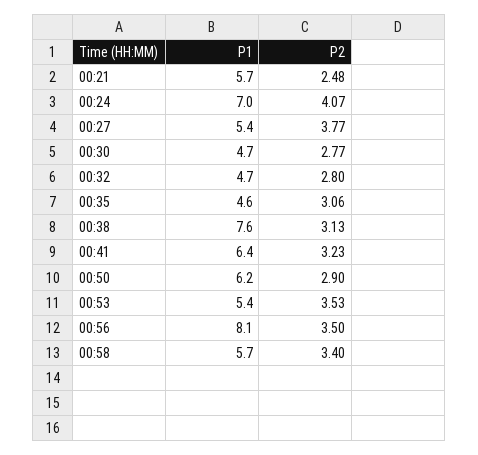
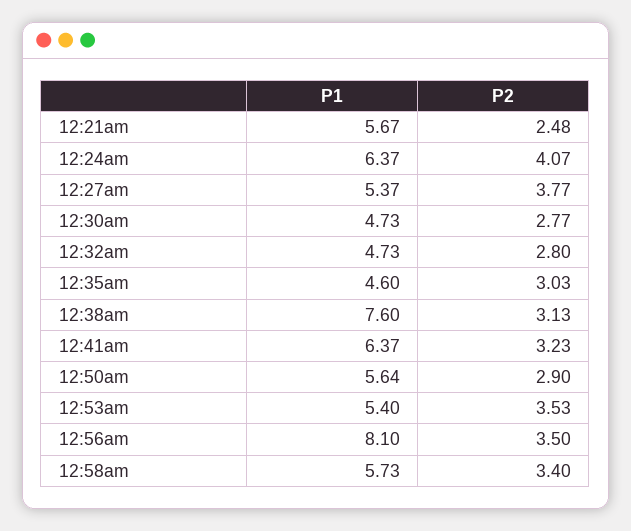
  {
    "P1": {
      "00:21": 5.67,
-     "00:24": 7,
+     "00:24": 6.37,
      "00:27": 5.37,
      "00:30": 4.73,
      "00:32": 4.73,
      "00:35": 4.6,
      "00:38": 7.6,
      "00:41": 6.37,
-     "00:50": 6.2,
+     "00:50": 5.64,
      "00:53": 5.4,
      "00:56": 8.1,
      "00:58": 5.73
    },
    "P2": {
      "00:21": 2.48,
      "00:24": 4.07,
      "00:27": 3.77,
      "00:30": 2.77,
      "00:32": 2.8,
-     "00:35": 3.06,
+     "00:35": 3.03,
      "00:38": 3.13,
      "00:41": 3.23,
      "00:50": 2.9,
      "00:53": 3.53,
      "00:56": 3.5,
      "00:58": 3.4
    }
  }

